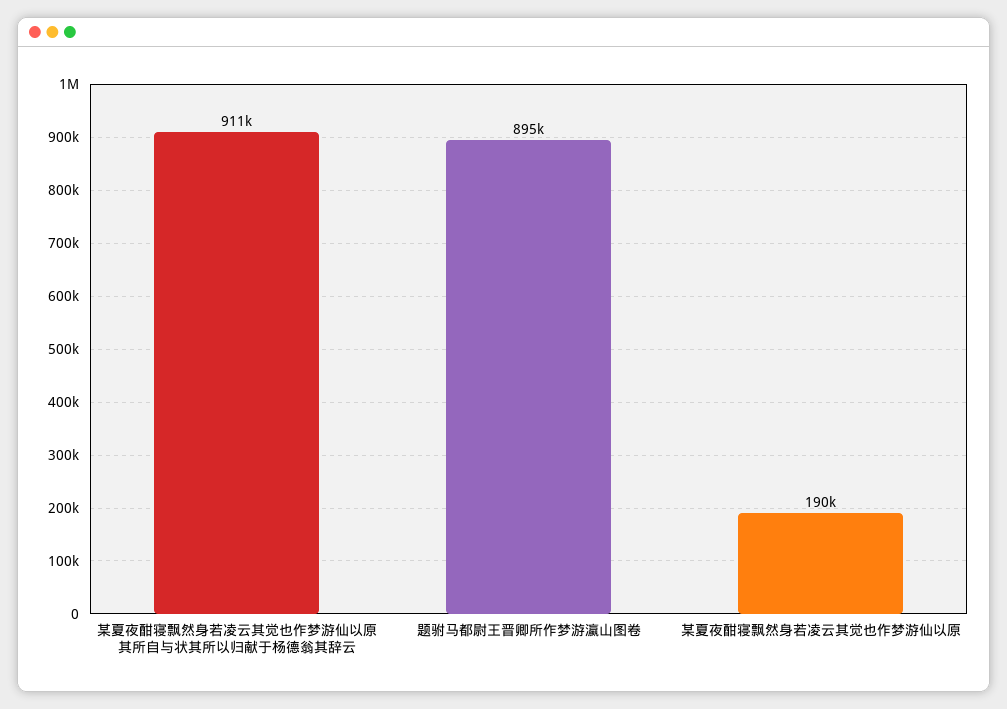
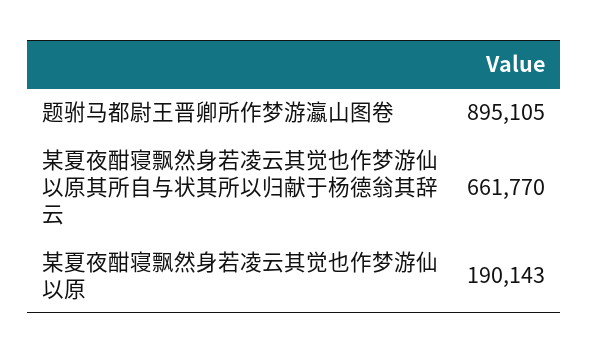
  {
-   "某夏夜酣寝飘然身若凌云其觉也作梦游仙以原其所自与状其所以归献于杨德翁其辞云": 911000,
+   "某夏夜酣寝飘然身若凌云其觉也作梦游仙以原其所自与状其所以归献于杨德翁其辞云": 661770,
    "题驸马都尉王晋卿所作梦游瀛山图卷": 895105,
    "某夏夜酣寝飘然身若凌云其觉也作梦游仙以原": 190143
  }

